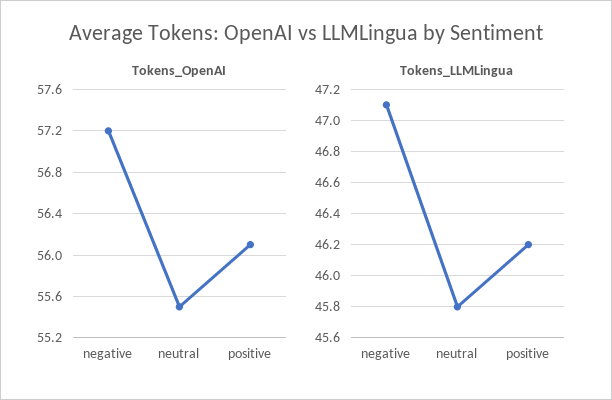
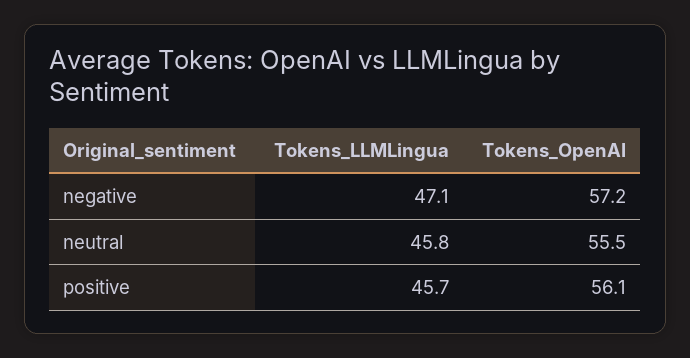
  {
    "Tokens_OpenAI": {
      "negative": 57.2,
      "neutral": 55.5,
      "positive": 56.1
    },
    "Tokens_LLMLingua": {
      "negative": 47.1,
      "neutral": 45.8,
-     "positive": 46.2
+     "positive": 45.7
    }
  }

